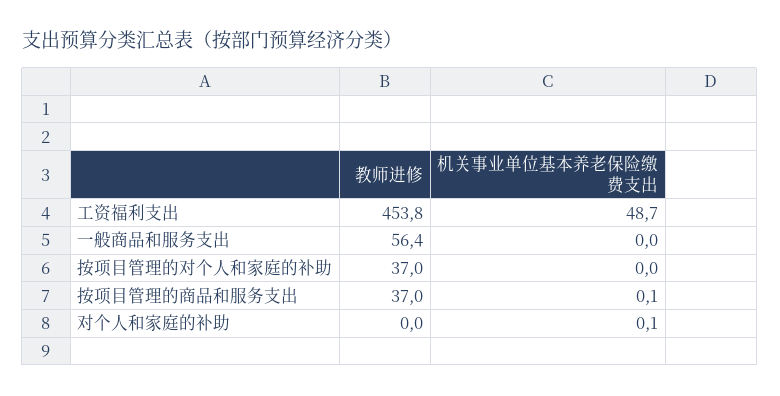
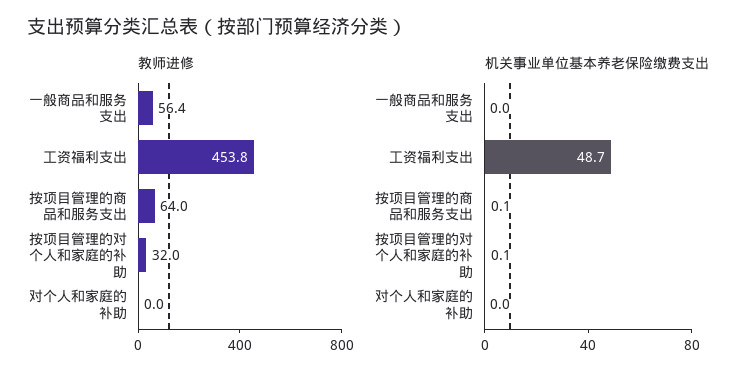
  {
    "教师进修": {
      "工资福利支出": 453.8,
      "一般商品和服务支出": 56.4,
-     "按项目管理的对个人和家庭的补助": 37,
+     "按项目管理的对个人和家庭的补助": 32,
-     "按项目管理的商品和服务支出": 37,
+     "按项目管理的商品和服务支出": 64,
      "对个人和家庭的补助": 0
    },
    "机关事业单位基本养老保险缴费支出": {
      "工资福利支出": 48.7,
      "一般商品和服务支出": 0,
-     "按项目管理的对个人和家庭的补助": 0,
+     "按项目管理的对个人和家庭的补助": 0.1,
      "按项目管理的商品和服务支出": 0.1,
-     "对个人和家庭的补助": 0.1
+     "对个人和家庭的补助": 0
    }
  }

